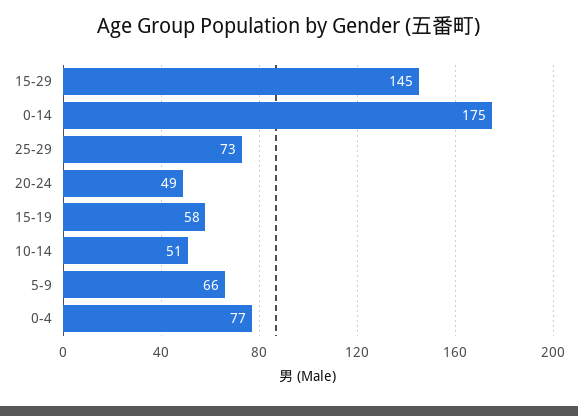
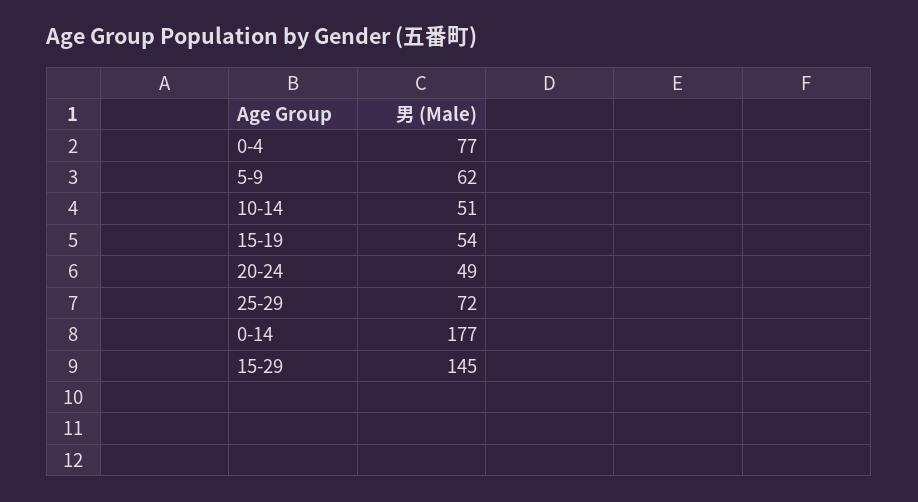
  {
    "15-29": 145,
-   "0-14": 175,
+   "0-14": 177,
-   "25-29": 73,
+   "25-29": 72,
    "20-24": 49,
-   "15-19": 58,
+   "15-19": 54,
    "10-14": 51,
-   "5-9": 66,
+   "5-9": 62,
    "0-4": 77
  }

